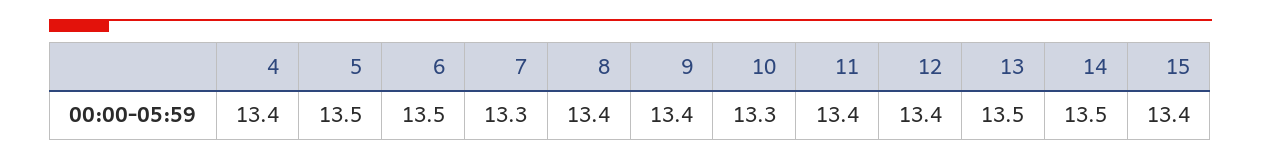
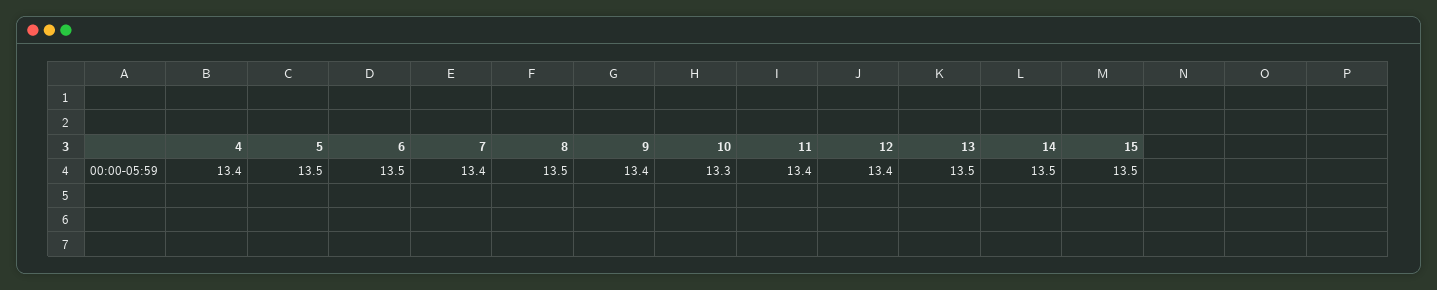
  {
    "4": 13.4,
    "5": 13.5,
    "6": 13.5,
-   "7": 13.3,
+   "7": 13.4,
-   "8": 13.4,
+   "8": 13.5,
    "9": 13.4,
    "10": 13.3,
    "11": 13.4,
    "12": 13.4,
    "13": 13.5,
    "14": 13.5,
-   "15": 13.4
+   "15": 13.5
  }

